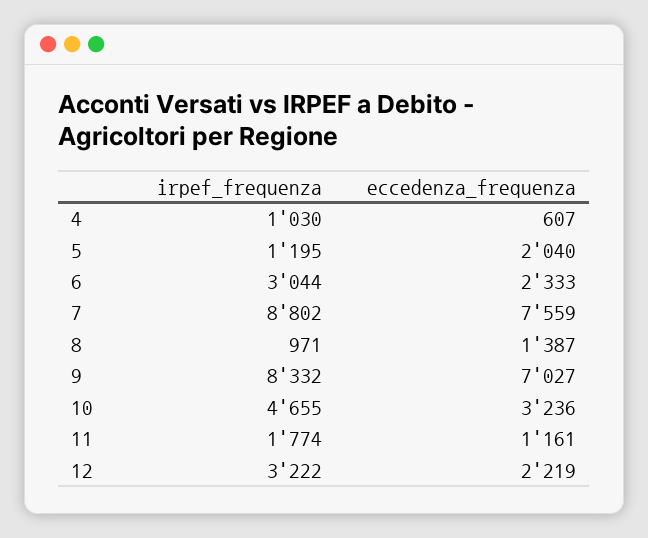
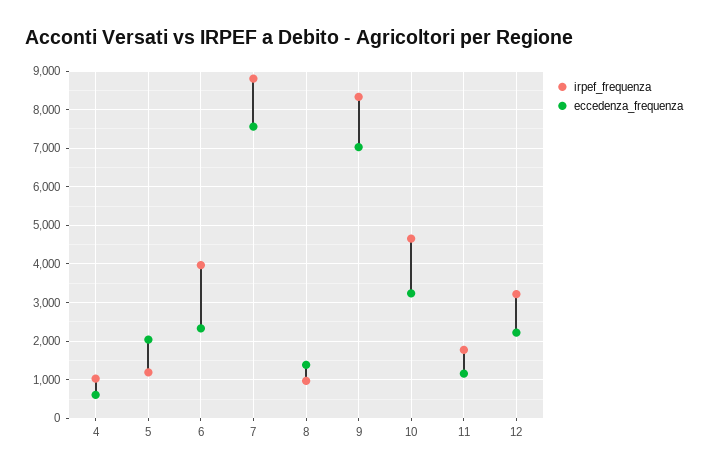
  {
    "irpef_frequenza": {
      "4": 1030,
      "5": 1195,
-     "6": 3044,
+     "6": 4000,
      "7": 8802,
      "8": 971,
      "9": 8332,
      "10": 4655,
      "11": 1774,
      "12": 3222
    },
    "eccedenza_frequenza": {
      "4": 607,
      "5": 2040,
      "6": 2333,
      "7": 7559,
      "8": 1387,
      "9": 7027,
      "10": 3236,
      "11": 1161,
      "12": 2219
    }
  }

